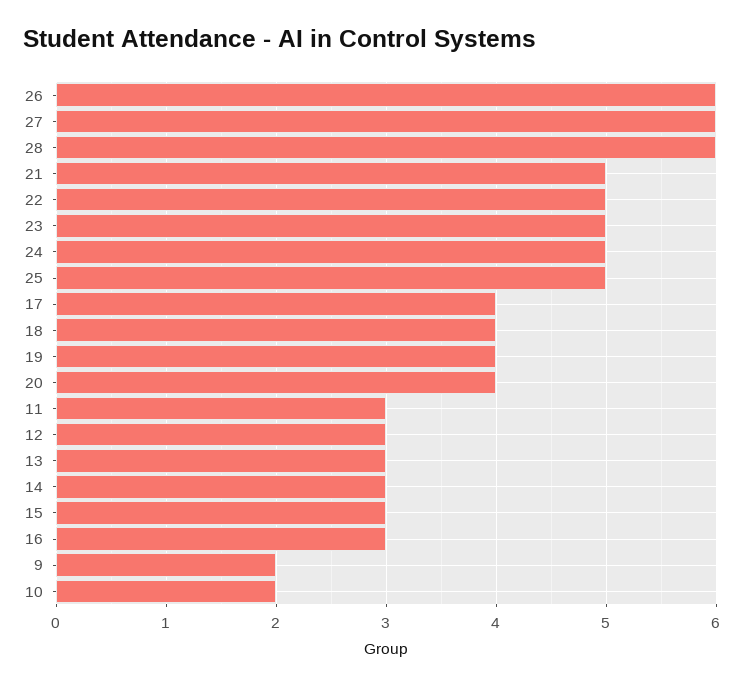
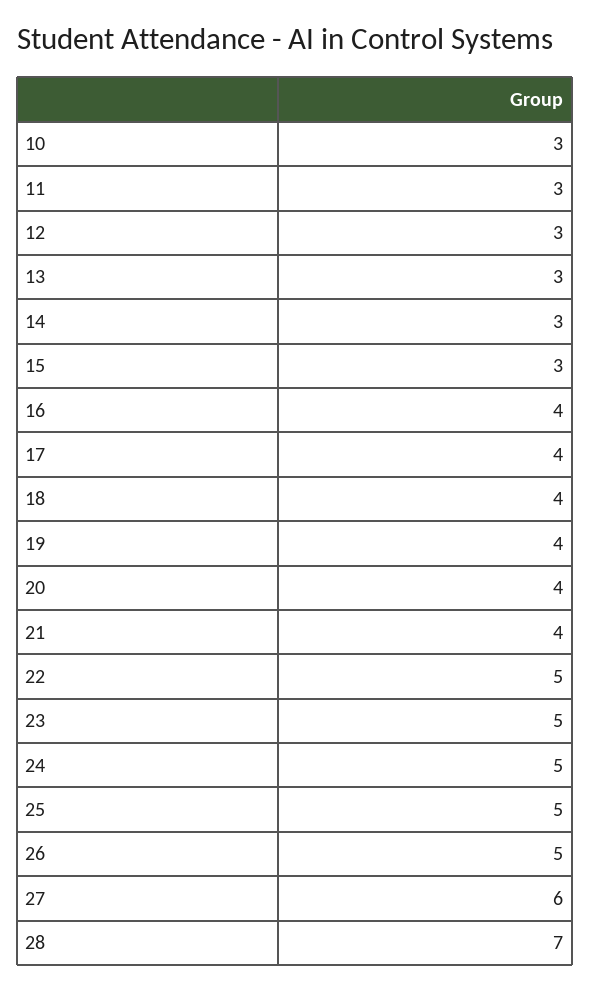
  {
-   "26": 6,
+   "26": 5,
    "27": 6,
-   "28": 6,
+   "28": 7,
-   "21": 5,
+   "21": 4,
    "22": 5,
    "23": 5,
    "24": 5,
    "25": 5,
    "17": 4,
    "18": 4,
    "19": 4,
    "20": 4,
    "11": 3,
    "12": 3,
    "13": 3,
    "14": 3,
    "15": 3,
-   "16": 3,
+   "16": 4,
-   "9": 2,
-   "10": 2
+   "10": 3
  }

